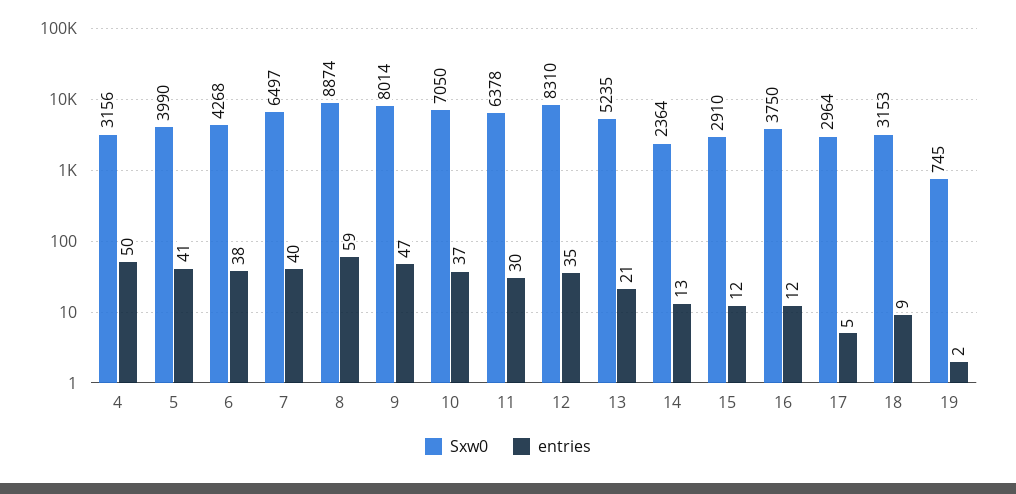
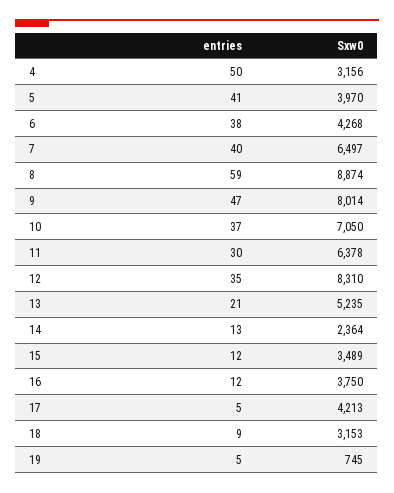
  {
    "Sxw0": {
      "4": 3156,
-     "5": 3990,
+     "5": 3970,
      "6": 4268,
      "7": 6497,
      "8": 8874,
      "9": 8014,
      "10": 7050,
      "11": 6378,
      "12": 8310,
      "13": 5235,
      "14": 2364,
-     "15": 2910,
+     "15": 3489,
      "16": 3750,
-     "17": 2964,
+     "17": 4213,
      "18": 3153,
      "19": 745
    },
    "entries": {
      "4": 50,
      "5": 41,
      "6": 38,
      "7": 40,
      "8": 59,
      "9": 47,
      "10": 37,
      "11": 30,
      "12": 35,
      "13": 21,
      "14": 13,
      "15": 12,
      "16": 12,
      "17": 5,
      "18": 9,
-     "19": 2
+     "19": 5
    }
  }

